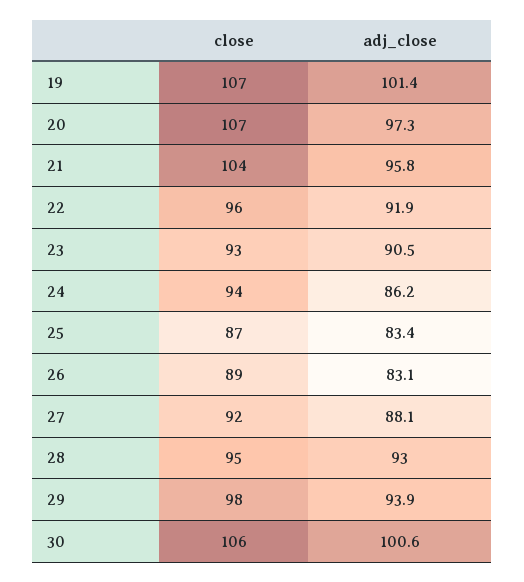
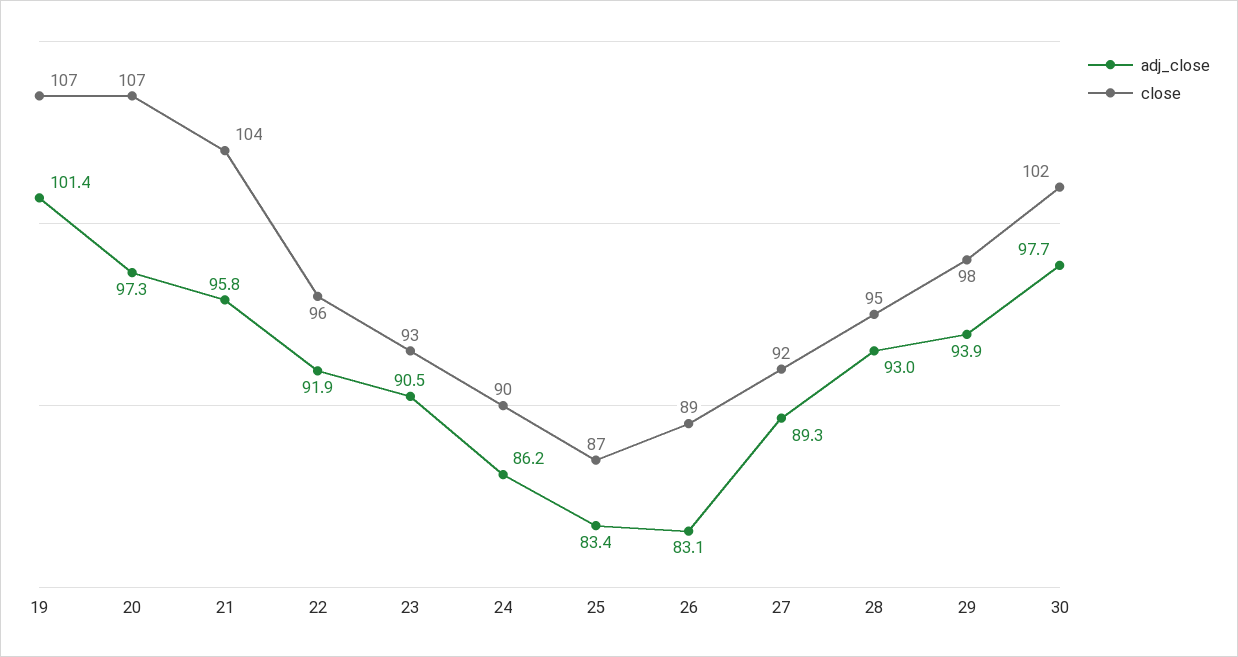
  {
    "close": {
      "19": 107,
      "20": 107,
      "21": 104,
      "22": 96,
      "23": 93,
-     "24": 94,
+     "24": 90,
      "25": 87,
      "26": 89,
      "27": 92,
      "28": 95,
      "29": 98,
-     "30": 106
+     "30": 102
    },
    "adj_close": {
      "19": 101.4,
      "20": 97.3,
      "21": 95.8,
      "22": 91.9,
      "23": 90.5,
      "24": 86.2,
      "25": 83.4,
      "26": 83.1,
-     "27": 88.1,
+     "27": 89.3,
      "28": 93,
      "29": 93.9,
-     "30": 100.6
+     "30": 97.7
    }
  }

